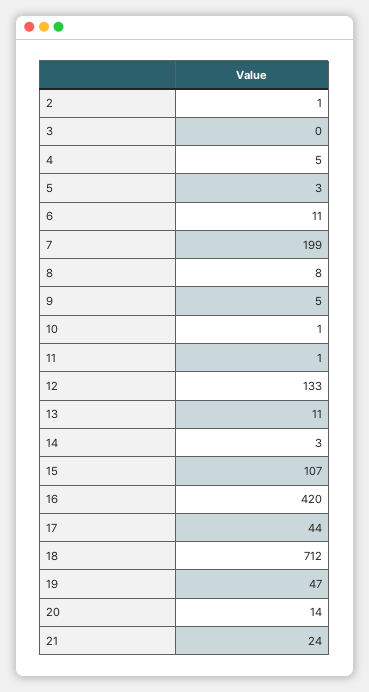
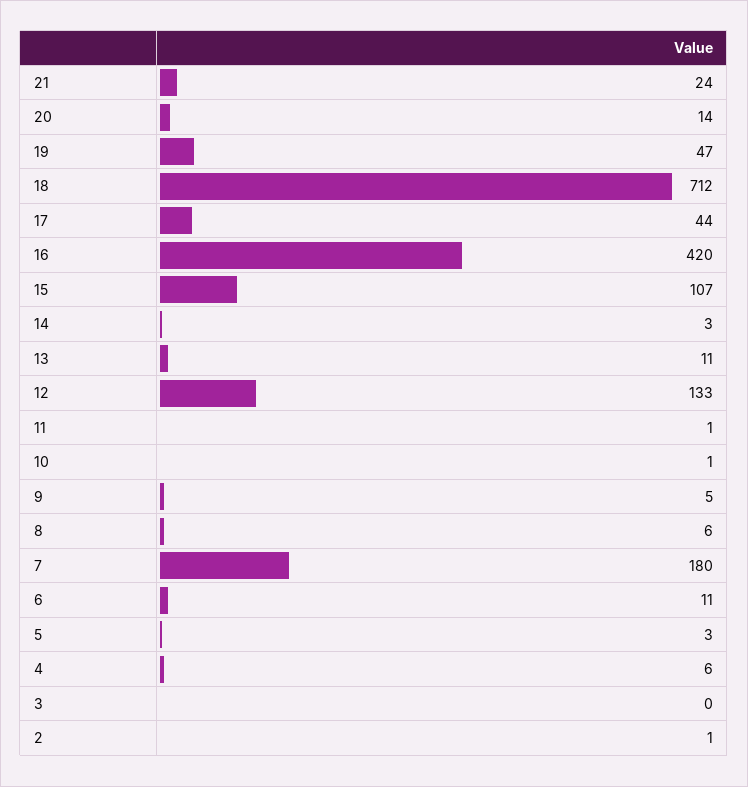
  {
    "2": 1,
    "3": 0,
-   "4": 5,
+   "4": 6,
    "5": 3,
    "6": 11,
-   "7": 199,
+   "7": 180,
-   "8": 8,
+   "8": 6,
    "9": 5,
    "10": 1,
    "11": 1,
    "12": 133,
    "13": 11,
    "14": 3,
    "15": 107,
    "16": 420,
    "17": 44,
    "18": 712,
    "19": 47,
    "20": 14,
    "21": 24
  }

